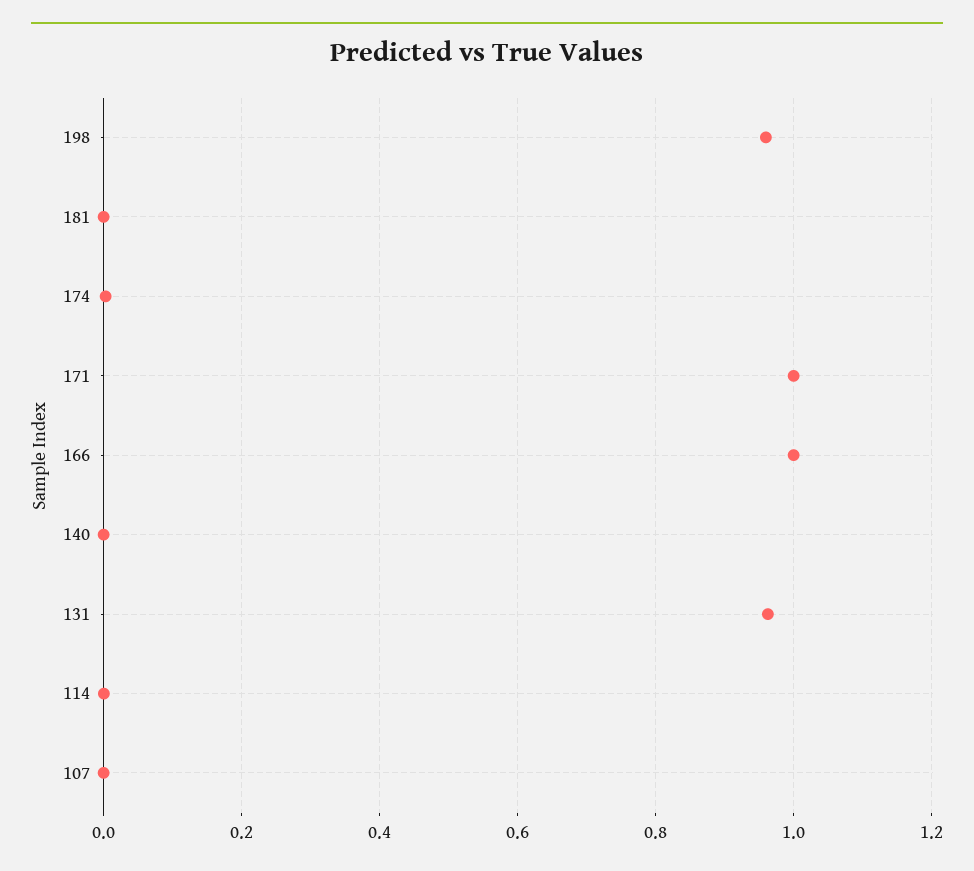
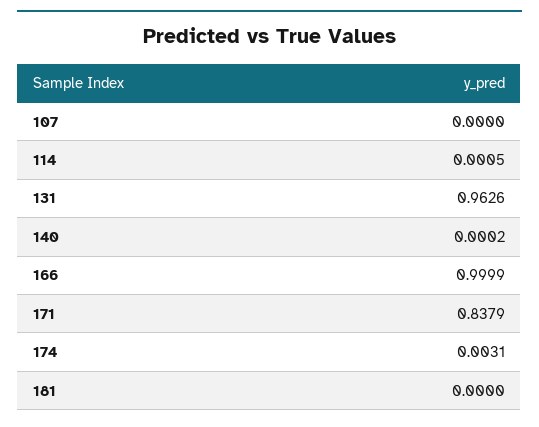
  {
-   "198": 0.96,
    "181": 0,
    "174": 0.0031,
-   "171": 1,
+   "171": 0.8379,
    "166": 0.9999,
    "140": 0.0002,
    "131": 0.9626,
    "114": 0.0005,
    "107": 0
  }

